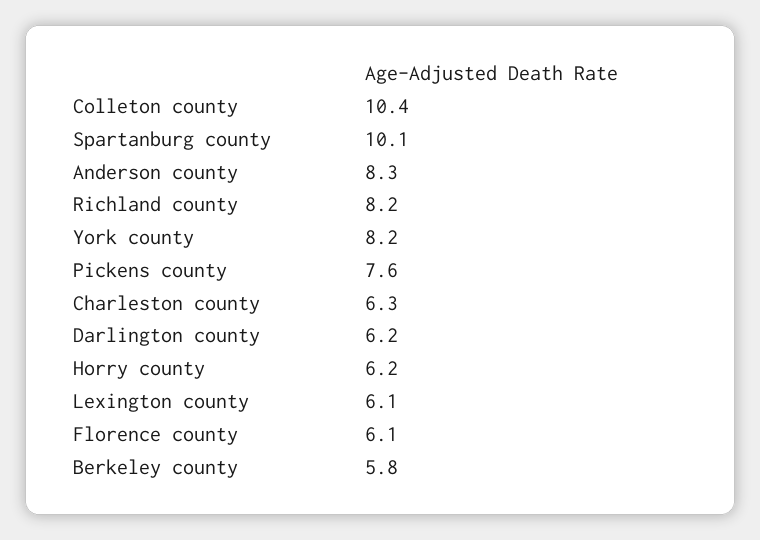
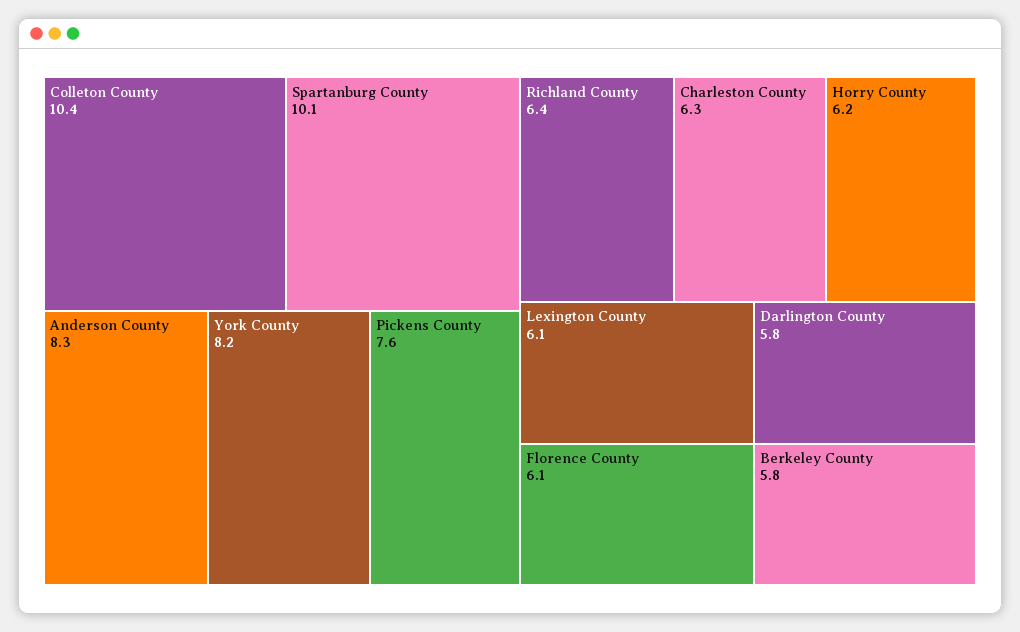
  {
    "Colleton county": 10.4,
    "Spartanburg county": 10.1,
    "Anderson county": 8.3,
-   "Richland county": 8.2,
+   "Richland county": 6.4,
    "York county": 8.2,
    "Pickens county": 7.6,
    "Charleston county": 6.3,
-   "Darlington county": 6.2,
+   "Darlington county": 5.8,
    "Horry county": 6.2,
    "Lexington county": 6.1,
    "Florence county": 6.1,
    "Berkeley county": 5.8
  }

